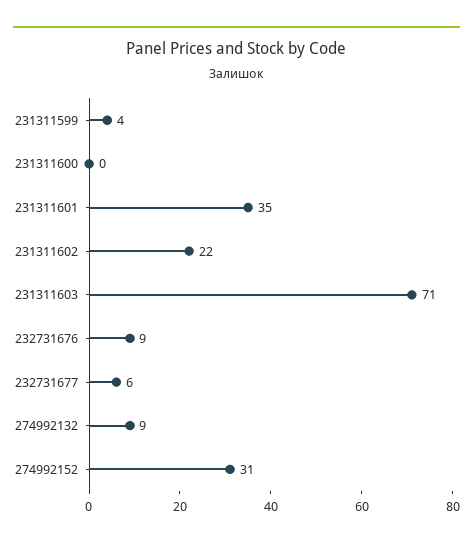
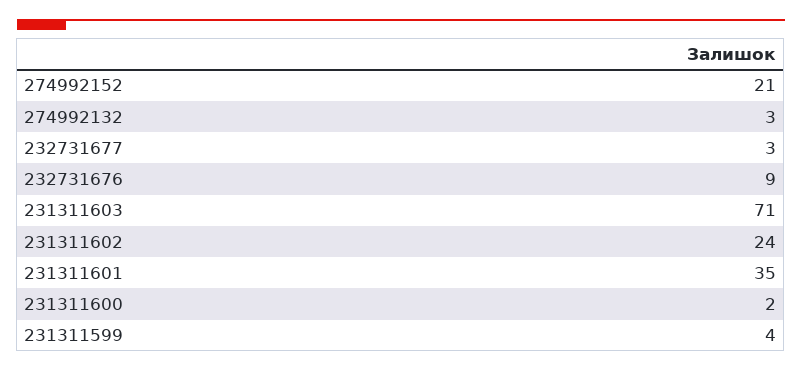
  {
    "231311599": 4,
-   "231311600": 0,
+   "231311600": 2,
    "231311601": 35,
-   "231311602": 22,
+   "231311602": 24,
    "231311603": 71,
    "232731676": 9,
-   "232731677": 6,
+   "232731677": 3,
-   "274992132": 9,
+   "274992132": 3,
-   "274992152": 31
+   "274992152": 21
  }

